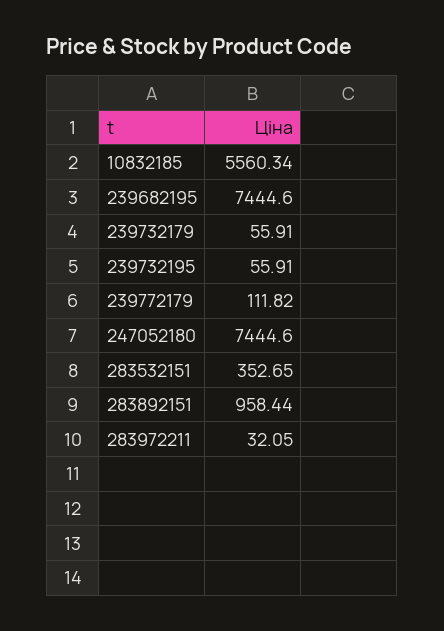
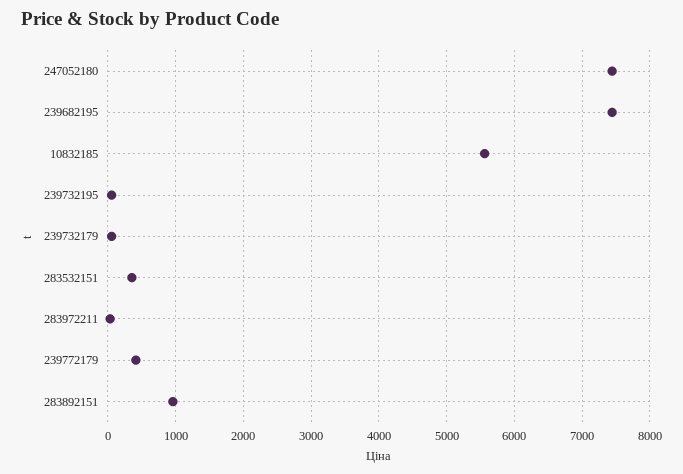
  {
    "10832185": 5560.34,
    "239682195": 7444.6,
    "239732179": 55.91,
    "239732195": 55.91,
-   "239772179": 111.82,
+   "239772179": 400,
    "247052180": 7444.6,
    "283532151": 352.65,
    "283892151": 958.44,
    "283972211": 32.05
  }

